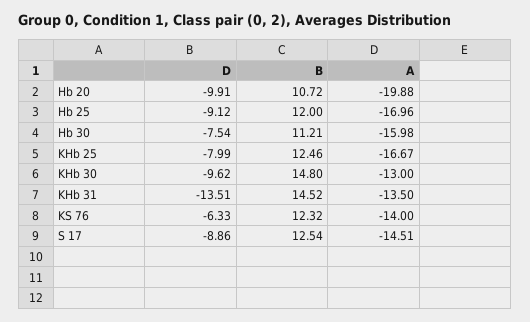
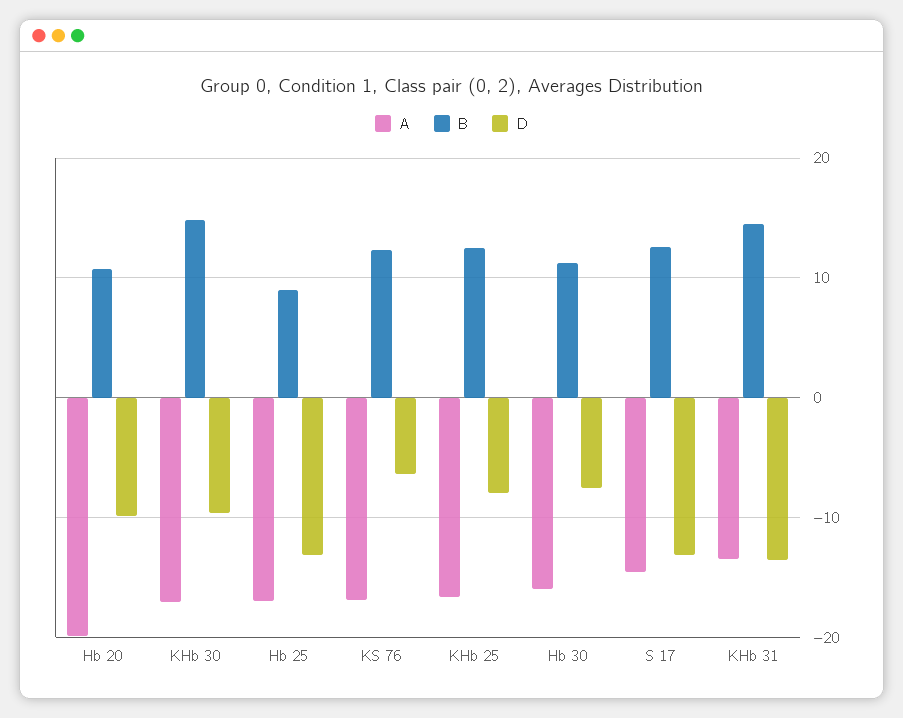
  {
    "D": {
      "Hb 20": -9.91,
-     "Hb 25": -9.12,
+     "Hb 25": -13,
      "Hb 30": -7.54,
      "KHb 25": -7.99,
      "KHb 30": -9.62,
      "KHb 31": -13.51,
      "KS 76": -6.33,
-     "S 17": -8.86
+     "S 17": -13
    },
    "B": {
      "Hb 20": 10.72,
-     "Hb 25": 12,
+     "Hb 25": 9,
      "Hb 30": 11.21,
      "KHb 25": 12.46,
      "KHb 30": 14.8,
      "KHb 31": 14.52,
      "KS 76": 12.32,
      "S 17": 12.54
    },
    "A": {
      "Hb 20": -19.88,
      "Hb 25": -16.96,
      "Hb 30": -15.98,
      "KHb 25": -16.67,
-     "KHb 30": -13,
+     "KHb 30": -17,
      "KHb 31": -13.5,
-     "KS 76": -14,
+     "KS 76": -17,
      "S 17": -14.51
    }
  }

